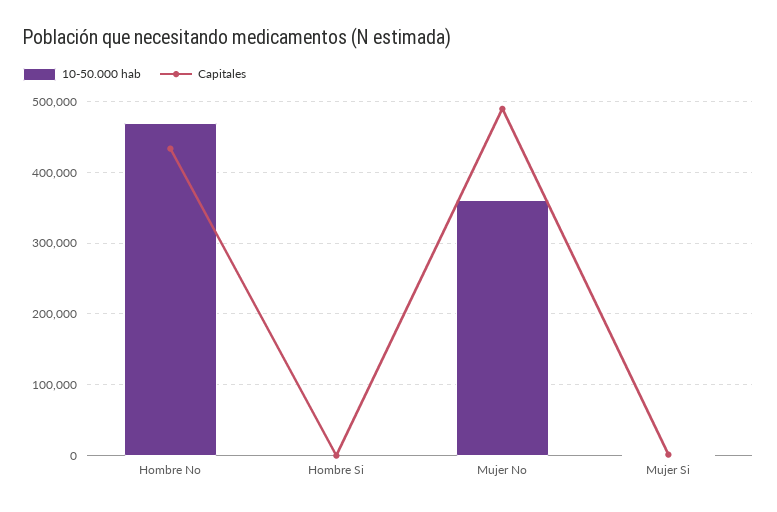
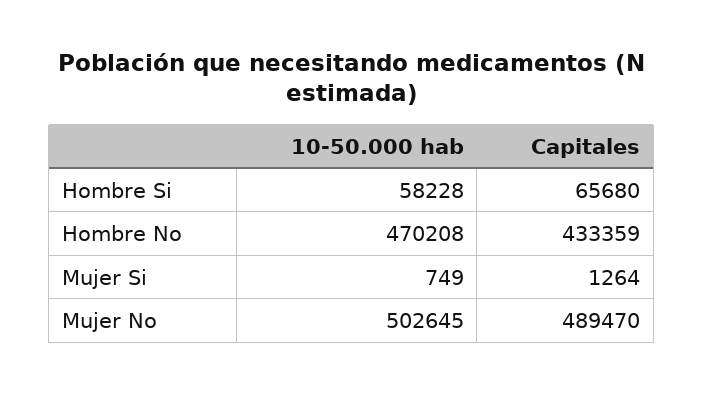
  {
    "10-50.000 hab": {
      "Hombre No": 470208,
-     "Hombre Si": 0,
+     "Hombre Si": 58228,
-     "Mujer No": 360000,
+     "Mujer No": 502645,
      "Mujer Si": 749
    },
    "Capitales": {
      "Hombre No": 433359,
-     "Hombre Si": 0,
+     "Hombre Si": 65680,
      "Mujer No": 489470,
      "Mujer Si": 1264
    }
  }

